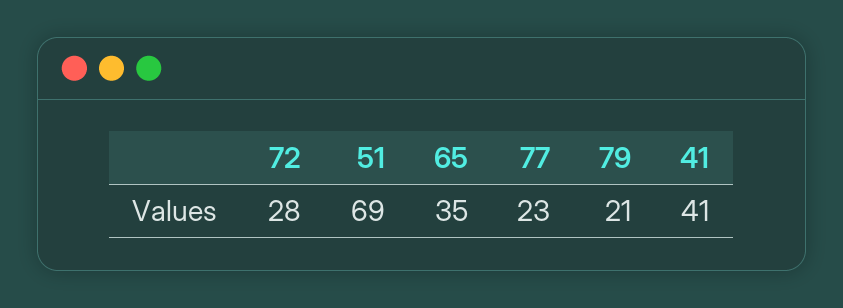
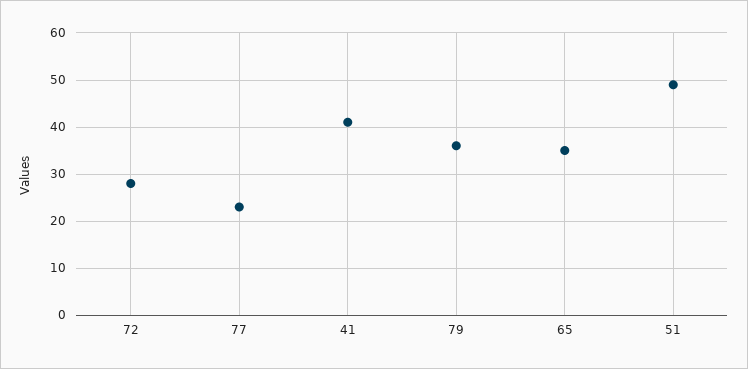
  {
    "72": 28,
-   "51": 69,
+   "51": 50,
    "65": 35,
    "77": 23,
-   "79": 21,
+   "79": 35,
    "41": 41
  }

